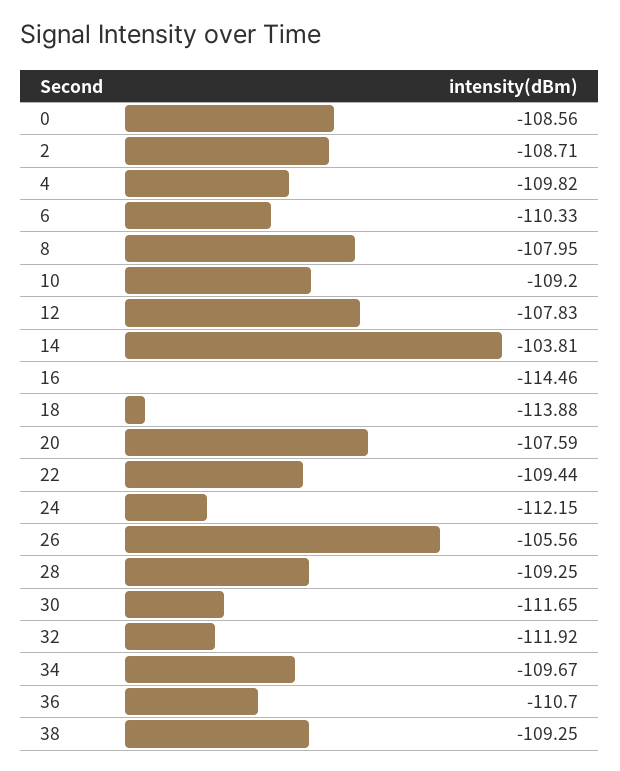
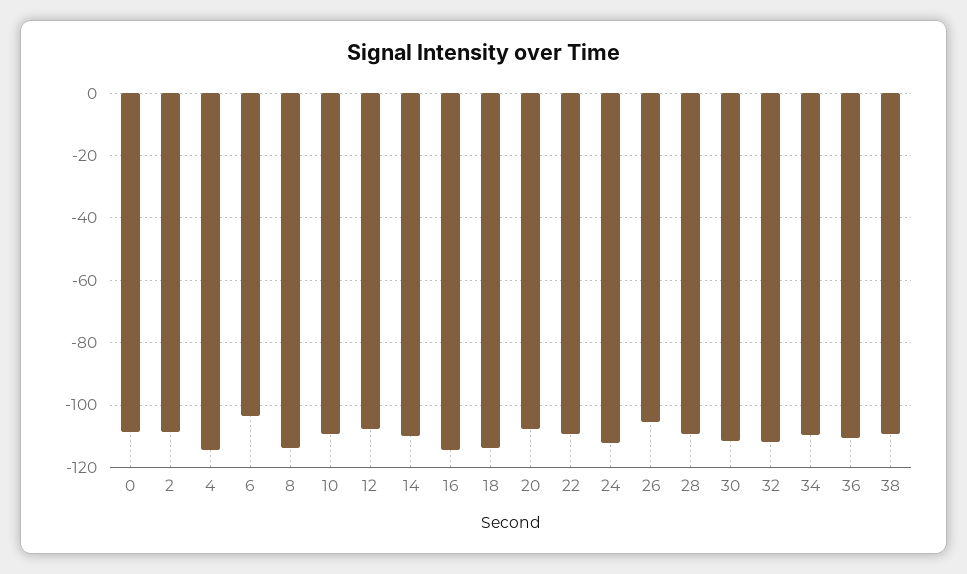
  {
    "0": -108.56,
    "2": -108.71,
-   "4": -109.82,
+   "4": -114,
-   "6": -110.33,
+   "6": -104,
-   "8": -107.95,
+   "8": -114,
    "10": -109.2,
    "12": -107.83,
-   "14": -103.81,
+   "14": -110,
    "16": -114.46,
    "18": -113.88,
    "20": -107.59,
    "22": -109.44,
    "24": -112.15,
    "26": -105.56,
    "28": -109.25,
    "30": -111.65,
    "32": -111.92,
    "34": -109.67,
    "36": -110.7,
    "38": -109.25
  }

